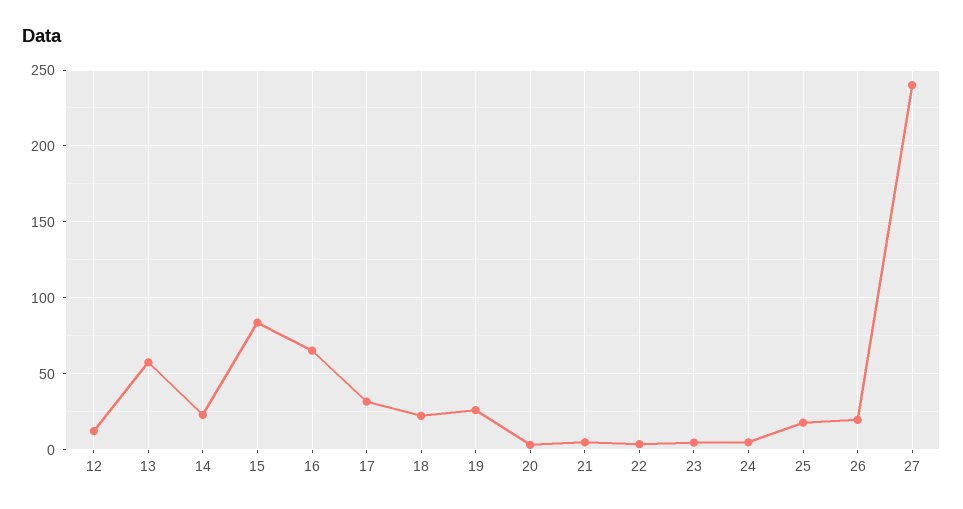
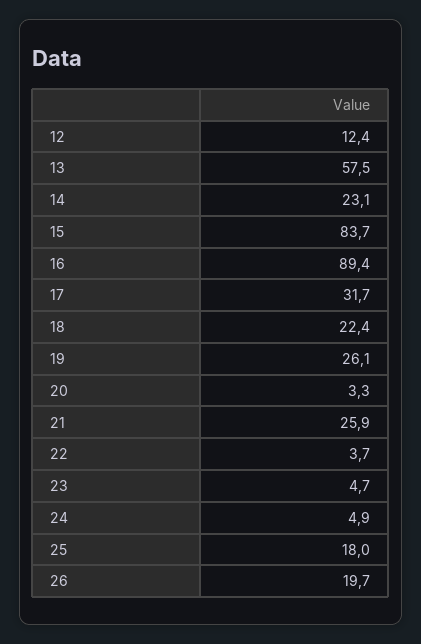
  {
    "12": 12.4,
    "13": 57.5,
    "14": 23.1,
    "15": 83.7,
-   "16": 65,
+   "16": 89.4,
    "17": 31.7,
    "18": 22.4,
    "19": 26.1,
    "20": 3.3,
-   "21": 5,
+   "21": 25.9,
    "22": 3.7,
    "23": 4.7,
    "24": 4.9,
    "25": 18,
-   "26": 19.7,
+   "26": 19.7
-   "27": 240
  }

